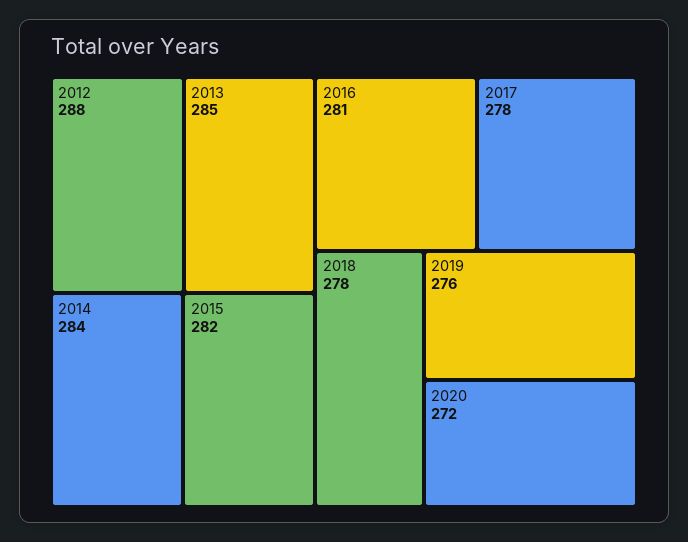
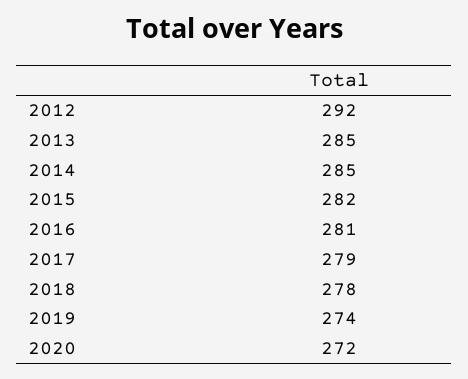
  {
-   "2012": 288,
+   "2012": 292,
    "2013": 285,
-   "2014": 284,
+   "2014": 285,
    "2015": 282,
    "2016": 281,
-   "2017": 278,
+   "2017": 279,
    "2018": 278,
-   "2019": 276,
+   "2019": 274,
    "2020": 272
  }

